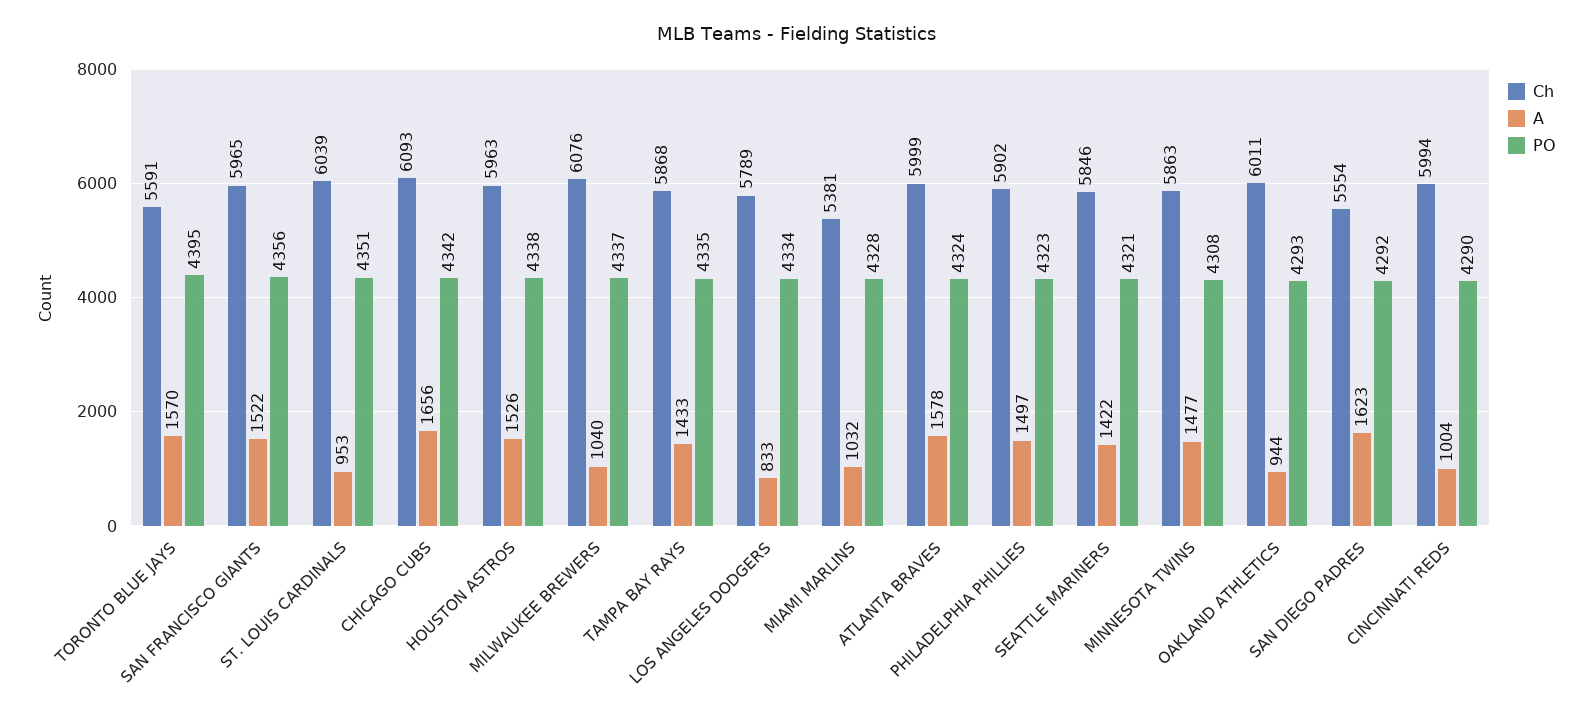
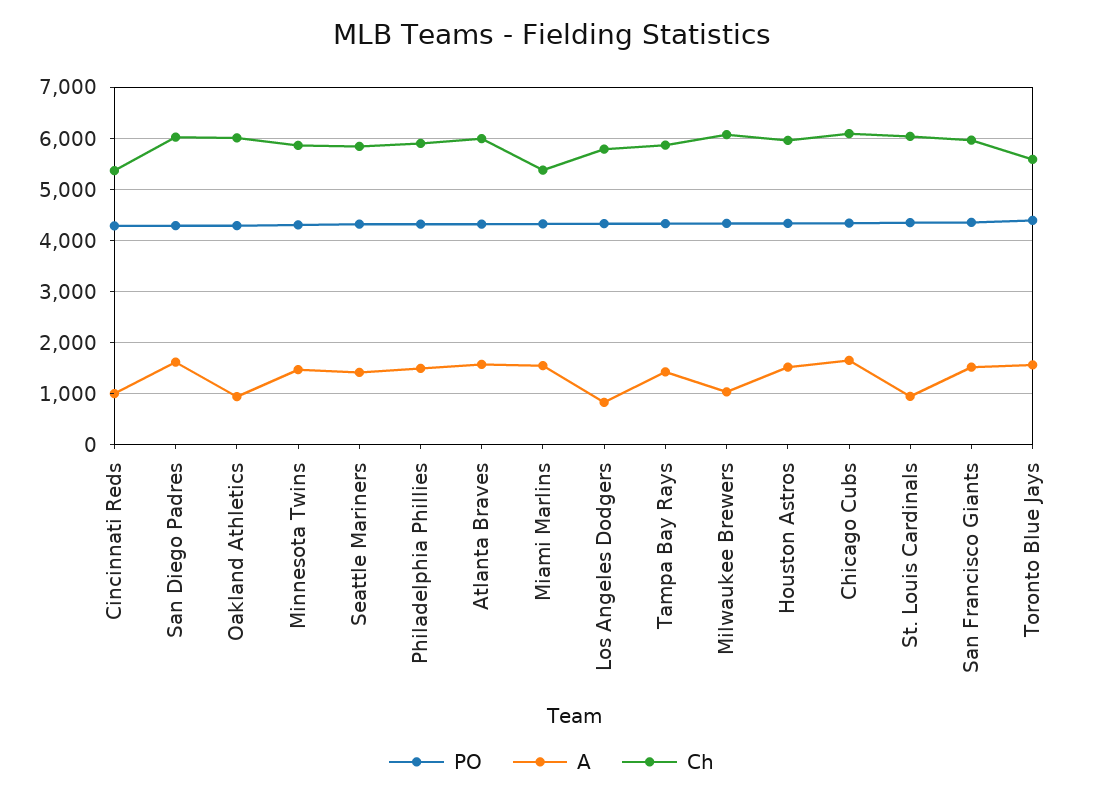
  {
    "Ch": {
      "TORONTO BLUE JAYS": 5591,
      "SAN FRANCISCO GIANTS": 5965,
      "ST. LOUIS CARDINALS": 6039,
      "CHICAGO CUBS": 6093,
      "HOUSTON ASTROS": 5963,
      "MILWAUKEE BREWERS": 6076,
      "TAMPA BAY RAYS": 5868,
      "LOS ANGELES DODGERS": 5789,
      "MIAMI MARLINS": 5381,
      "ATLANTA BRAVES": 5999,
      "PHILADELPHIA PHILLIES": 5902,
      "SEATTLE MARINERS": 5846,
      "MINNESOTA TWINS": 5863,
      "OAKLAND ATHLETICS": 6011,
-     "SAN DIEGO PADRES": 5554,
+     "SAN DIEGO PADRES": 6000,
-     "CINCINNATI REDS": 5994
+     "CINCINNATI REDS": 5400
    },
    "A": {
      "TORONTO BLUE JAYS": 1570,
      "SAN FRANCISCO GIANTS": 1522,
      "ST. LOUIS CARDINALS": 953,
      "CHICAGO CUBS": 1656,
      "HOUSTON ASTROS": 1526,
      "MILWAUKEE BREWERS": 1040,
      "TAMPA BAY RAYS": 1433,
      "LOS ANGELES DODGERS": 833,
-     "MIAMI MARLINS": 1032,
+     "MIAMI MARLINS": 1600,
      "ATLANTA BRAVES": 1578,
      "PHILADELPHIA PHILLIES": 1497,
      "SEATTLE MARINERS": 1422,
      "MINNESOTA TWINS": 1477,
      "OAKLAND ATHLETICS": 944,
      "SAN DIEGO PADRES": 1623,
      "CINCINNATI REDS": 1004
    },
    "PO": {
      "TORONTO BLUE JAYS": 4395,
      "SAN FRANCISCO GIANTS": 4356,
      "ST. LOUIS CARDINALS": 4351,
      "CHICAGO CUBS": 4342,
      "HOUSTON ASTROS": 4338,
      "MILWAUKEE BREWERS": 4337,
      "TAMPA BAY RAYS": 4335,
      "LOS ANGELES DODGERS": 4334,
      "MIAMI MARLINS": 4328,
      "ATLANTA BRAVES": 4324,
      "PHILADELPHIA PHILLIES": 4323,
      "SEATTLE MARINERS": 4321,
      "MINNESOTA TWINS": 4308,
      "OAKLAND ATHLETICS": 4293,
      "SAN DIEGO PADRES": 4292,
      "CINCINNATI REDS": 4290
    }
  }

